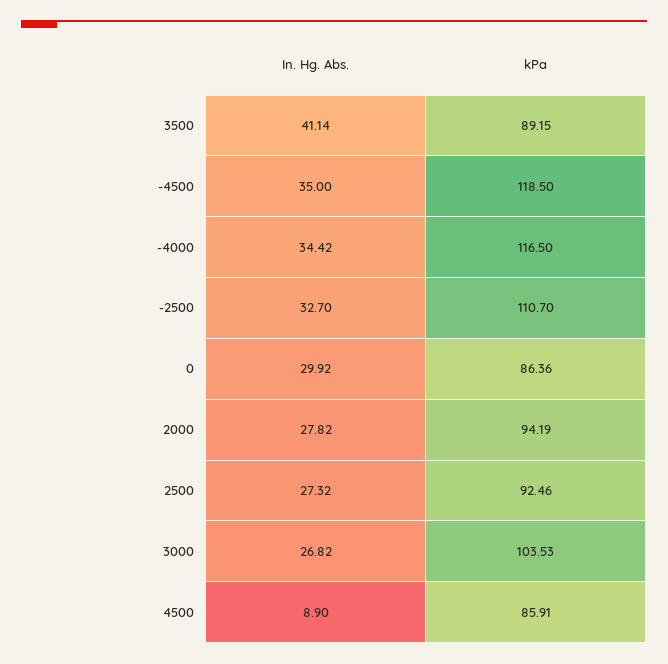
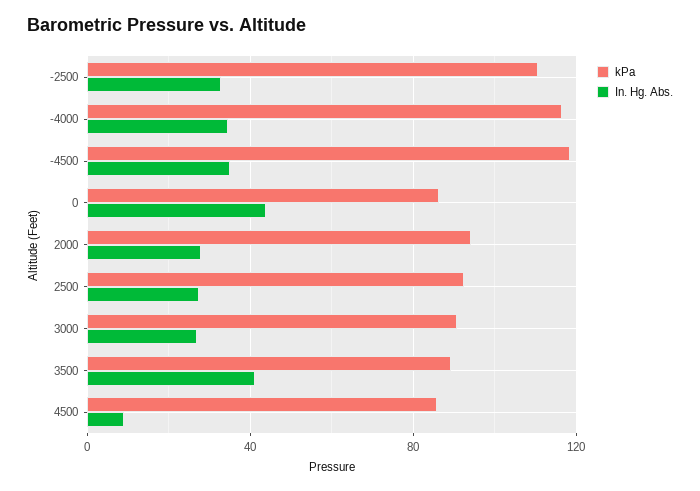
  {
    "In. Hg. Abs.": {
      "3500": 41.14,
      "-4500": 35,
      "-4000": 34.42,
      "-2500": 32.7,
-     "0": 29.92,
+     "0": 45,
      "2000": 27.82,
      "2500": 27.32,
      "3000": 26.82,
      "4500": 8.9
    },
    "kPa": {
      "3500": 89.15,
      "-4500": 118.5,
      "-4000": 116.5,
      "-2500": 110.7,
      "0": 86.36,
      "2000": 94.19,
      "2500": 92.46,
-     "3000": 103.53,
+     "3000": 90,
      "4500": 85.91
    }
  }

